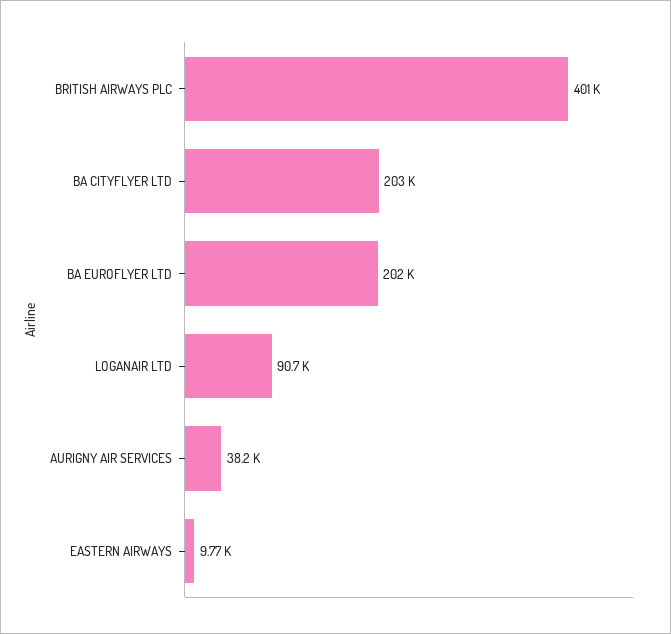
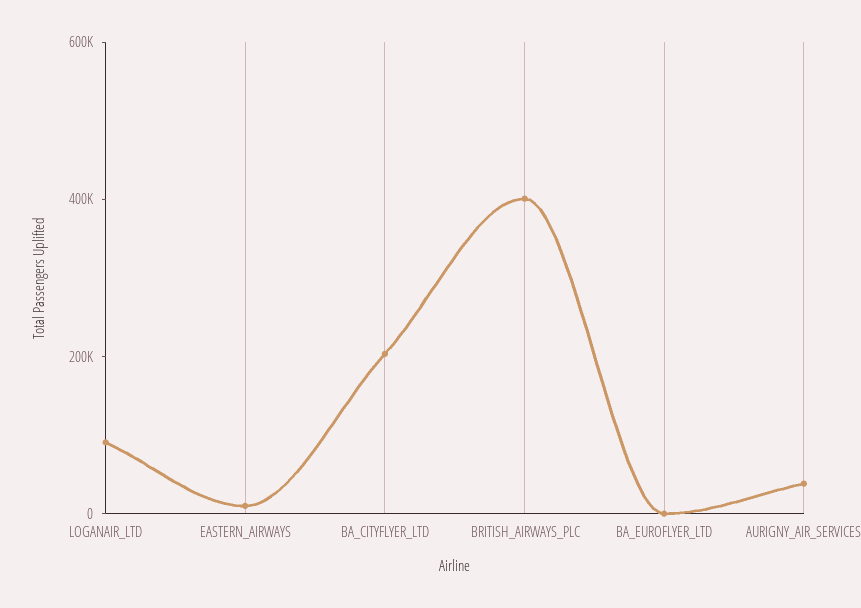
  {
    "BRITISH AIRWAYS PLC": 401000,
    "BA CITYFLYER LTD": 203000,
-   "BA EUROFLYER LTD": 202000,
+   "BA EUROFLYER LTD": 0,
    "LOGANAIR LTD": 90700,
    "AURIGNY AIR SERVICES": 38200,
    "EASTERN AIRWAYS": 9770
  }

